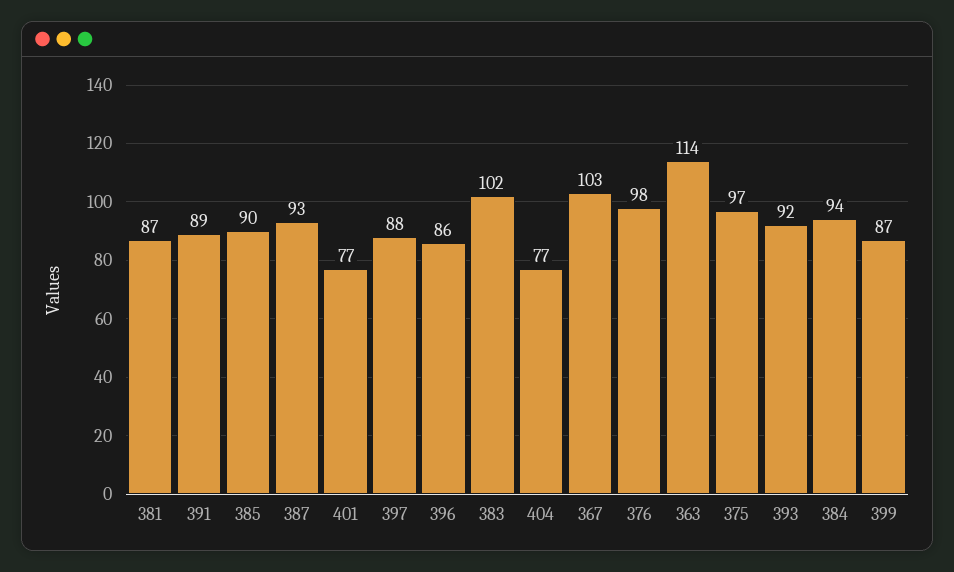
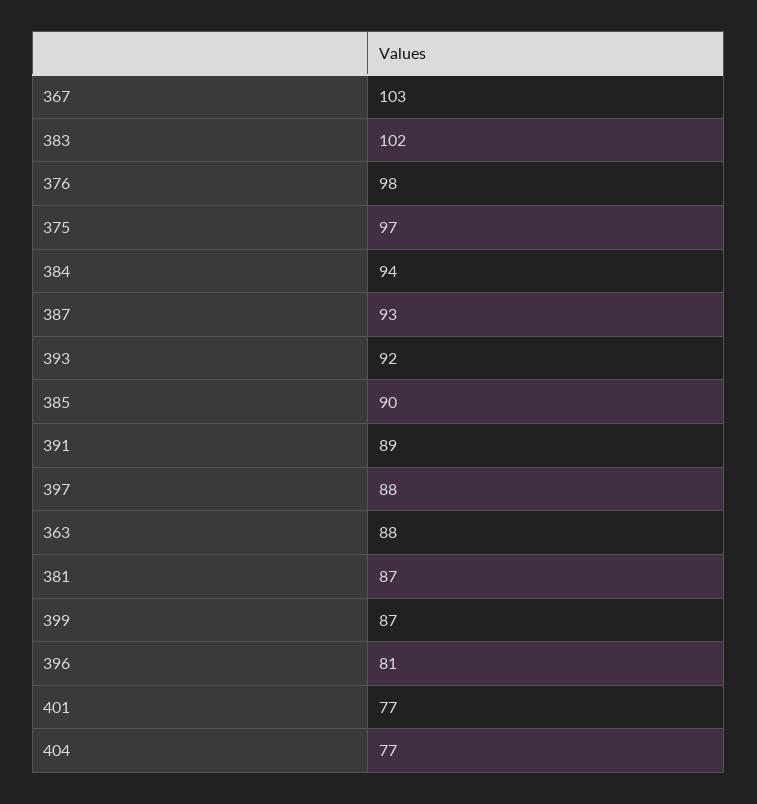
  {
    "381": 87,
    "391": 89,
    "385": 90,
    "387": 93,
    "401": 77,
    "397": 88,
-   "396": 86,
+   "396": 81,
    "383": 102,
    "404": 77,
    "367": 103,
    "376": 98,
-   "363": 114,
+   "363": 88,
    "375": 97,
    "393": 92,
    "384": 94,
    "399": 87
  }

